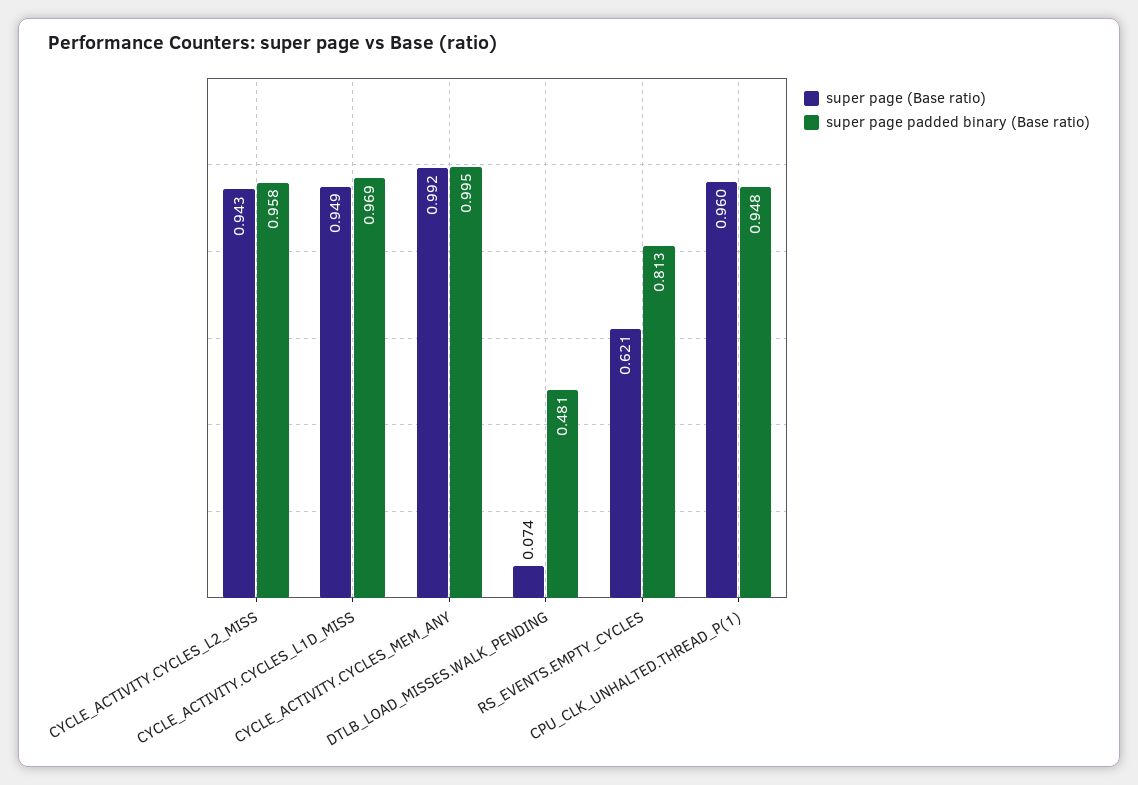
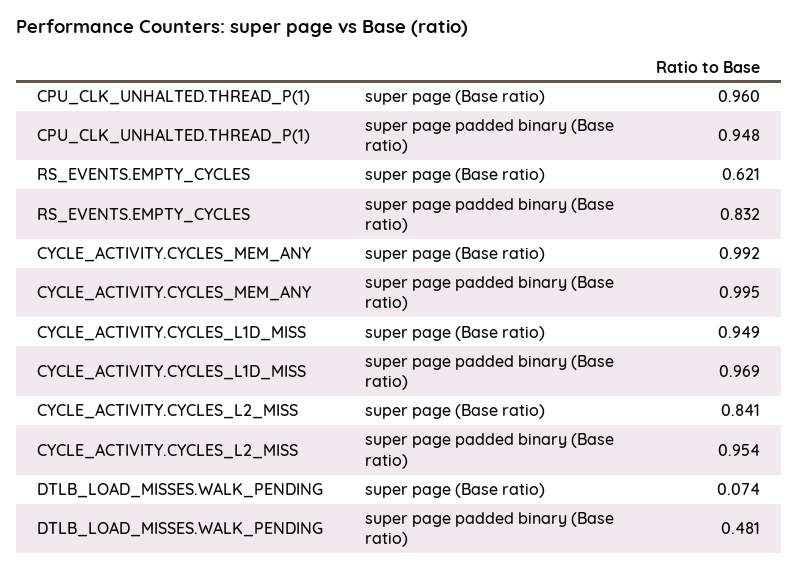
  {
    "super page (Base ratio)": {
-     "CYCLE_ACTIVITY.CYCLES_L2_MISS": 0.943,
+     "CYCLE_ACTIVITY.CYCLES_L2_MISS": 0.841,
      "CYCLE_ACTIVITY.CYCLES_L1D_MISS": 0.949,
      "CYCLE_ACTIVITY.CYCLES_MEM_ANY": 0.992,
      "DTLB_LOAD_MISSES.WALK_PENDING": 0.074,
      "RS_EVENTS.EMPTY_CYCLES": 0.621,
      "CPU_CLK_UNHALTED.THREAD_P(1)": 0.96
    },
    "super page padded binary (Base ratio)": {
-     "CYCLE_ACTIVITY.CYCLES_L2_MISS": 0.958,
+     "CYCLE_ACTIVITY.CYCLES_L2_MISS": 0.954,
      "CYCLE_ACTIVITY.CYCLES_L1D_MISS": 0.969,
      "CYCLE_ACTIVITY.CYCLES_MEM_ANY": 0.995,
      "DTLB_LOAD_MISSES.WALK_PENDING": 0.481,
-     "RS_EVENTS.EMPTY_CYCLES": 0.813,
+     "RS_EVENTS.EMPTY_CYCLES": 0.832,
      "CPU_CLK_UNHALTED.THREAD_P(1)": 0.948
    }
  }

